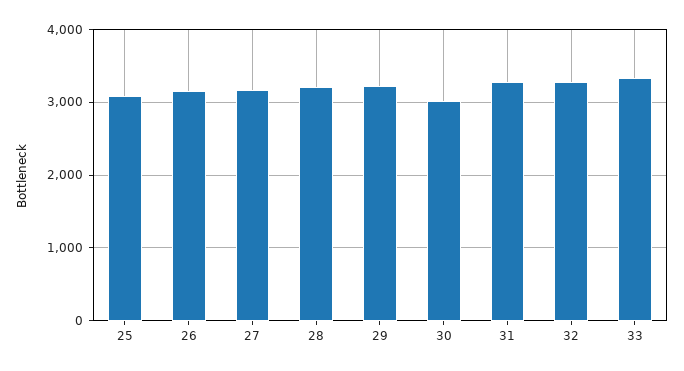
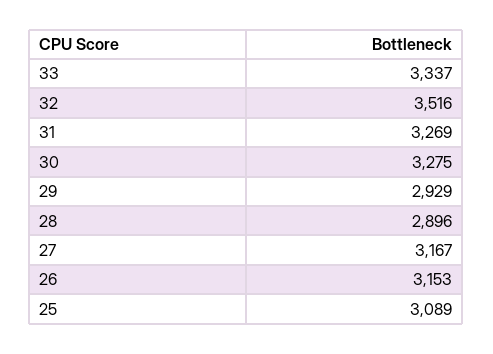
  {
    "25": 3089,
    "26": 3153,
    "27": 3167,
-   "28": 3200,
+   "28": 2896,
-   "29": 3200,
+   "29": 2929,
-   "30": 3000,
+   "30": 3275,
    "31": 3269,
-   "32": 3300,
+   "32": 3516,
    "33": 3337
  }

